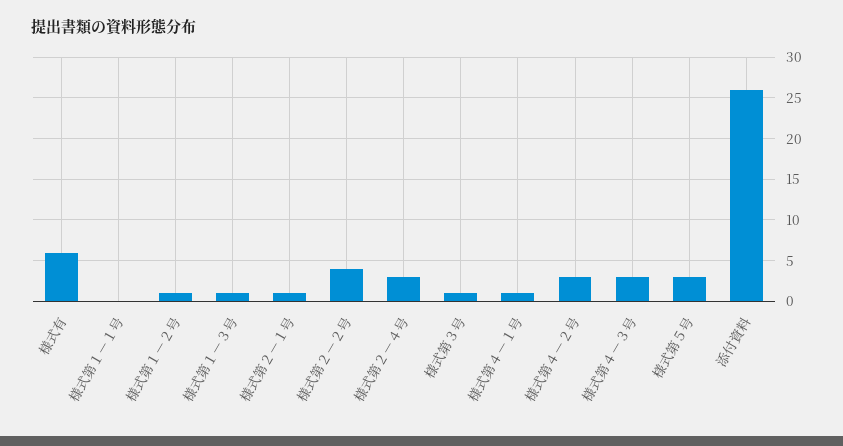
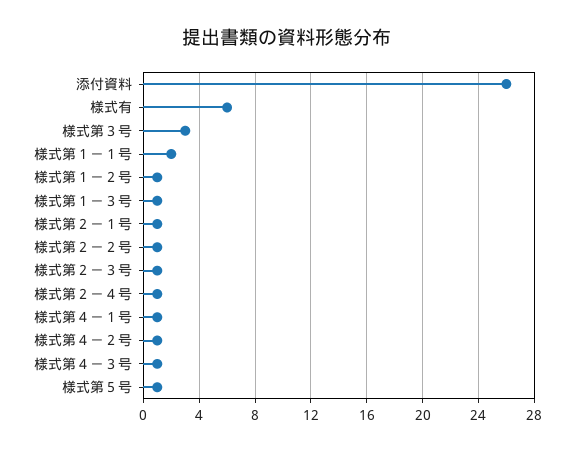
  {
    "様式有": 6,
-   "様式第１－１号": 0,
+   "様式第１－１号": 2,
    "様式第１－２号": 1,
    "様式第１－３号": 1,
    "様式第２－１号": 1,
-   "様式第２－２号": 4,
+   "様式第２－２号": 1,
-   "様式第２－４号": 3,
+   "様式第２－４号": 1,
-   "様式第３号": 1,
+   "様式第３号": 3,
    "様式第４－１号": 1,
-   "様式第４－２号": 3,
+   "様式第４－２号": 1,
-   "様式第４－３号": 3,
+   "様式第４－３号": 1,
-   "様式第５号": 3,
+   "様式第５号": 1,
-   "添付資料": 26
+   "添付資料": 26,
+   "様式第２－３号": 1
  }

